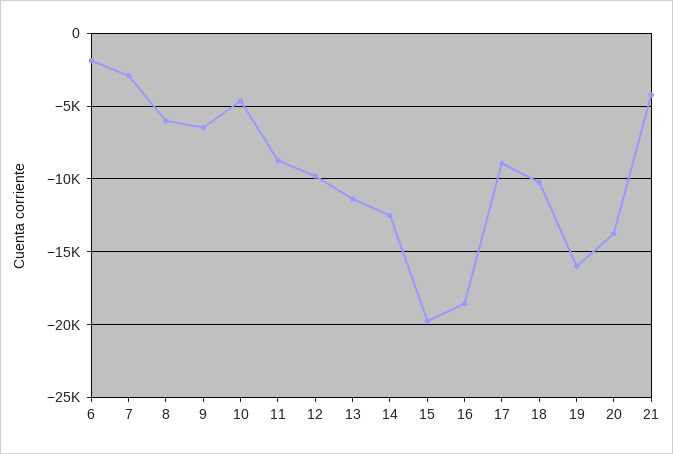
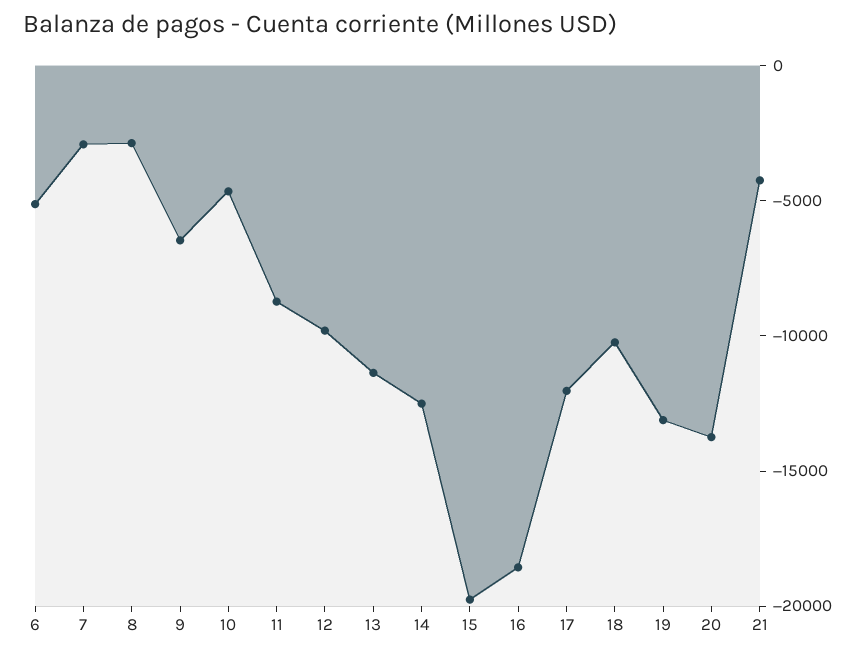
  {
-   "6": -2000,
+   "6": -5000,
    "7": -3000,
-   "8": -6000,
+   "8": -3000,
    "9": -6500,
    "10": -4500,
    "11": -8500,
    "12": -10000,
    "13": -11500,
    "14": -12500,
    "15": -20000,
    "16": -18500,
-   "17": -9000,
+   "17": -12000,
    "18": -10000,
-   "19": -16000,
+   "19": -13000,
    "20": -13500,
    "21": -4000
  }

